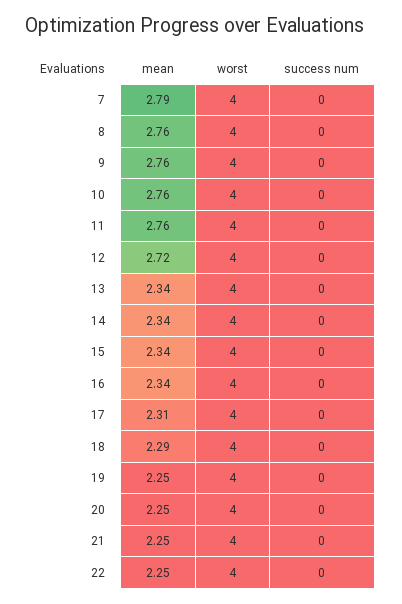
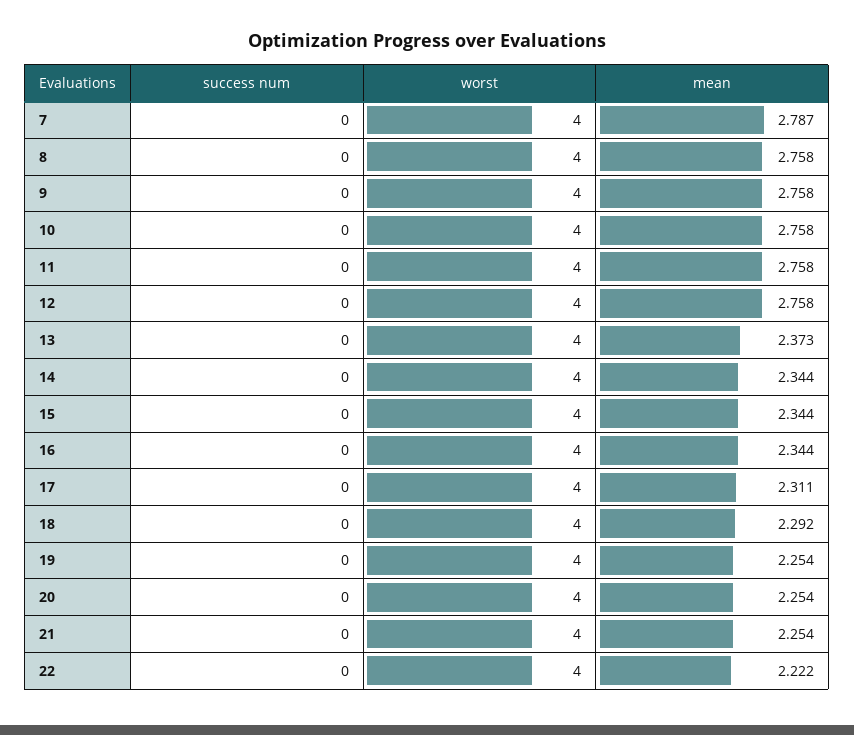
  {
    "mean": {
      "7": 2.787,
      "8": 2.758,
      "9": 2.758,
      "10": 2.758,
      "11": 2.758,
-     "12": 2.72,
+     "12": 2.758,
-     "13": 2.34,
+     "13": 2.373,
      "14": 2.344,
      "15": 2.344,
      "16": 2.344,
      "17": 2.311,
      "18": 2.292,
      "19": 2.254,
      "20": 2.254,
      "21": 2.254,
-     "22": 2.25
+     "22": 2.222
    },
    "worst": {
      "7": 4,
      "8": 4,
      "9": 4,
      "10": 4,
      "11": 4,
      "12": 4,
      "13": 4,
      "14": 4,
      "15": 4,
      "16": 4,
      "17": 4,
      "18": 4,
      "19": 4,
      "20": 4,
      "21": 4,
      "22": 4
    },
    "success num": {
      "7": 0,
      "8": 0,
      "9": 0,
      "10": 0,
      "11": 0,
      "12": 0,
      "13": 0,
      "14": 0,
      "15": 0,
      "16": 0,
      "17": 0,
      "18": 0,
      "19": 0,
      "20": 0,
      "21": 0,
      "22": 0
    }
  }

